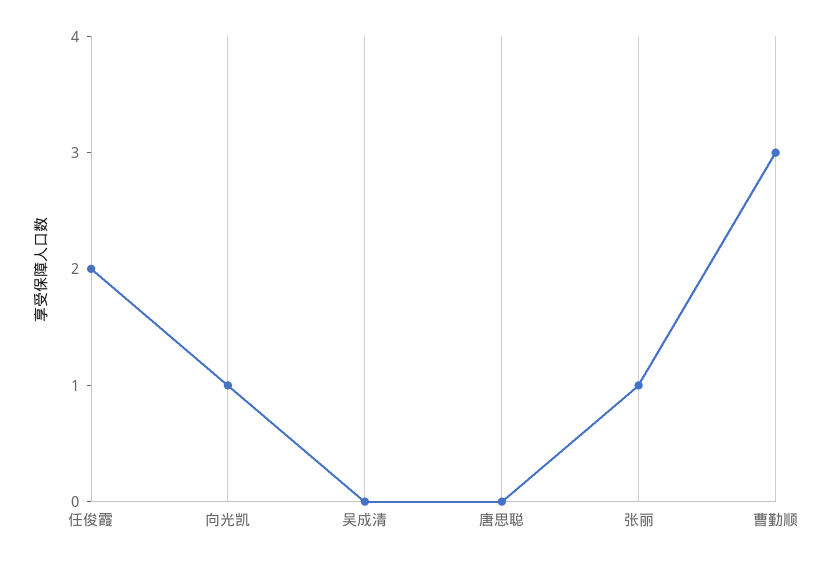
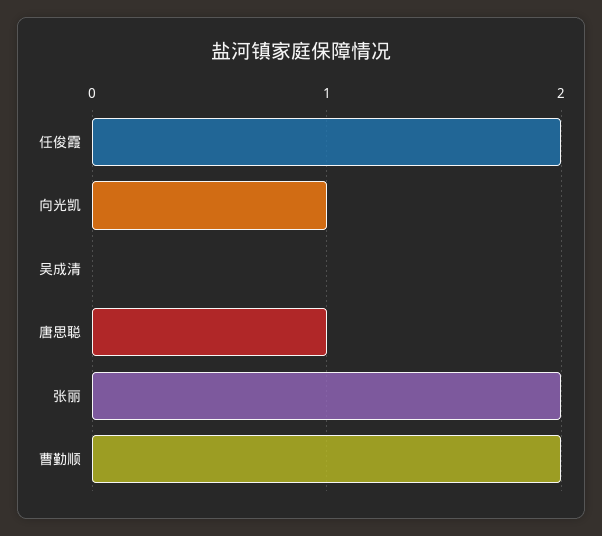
  {
    "任俊霞": 2,
    "向光凯": 1,
    "吴成清": 0,
-   "唐思聪": 0,
+   "唐思聪": 1,
-   "张丽": 1,
+   "张丽": 2,
-   "曹勤顺": 3
+   "曹勤顺": 2
  }

